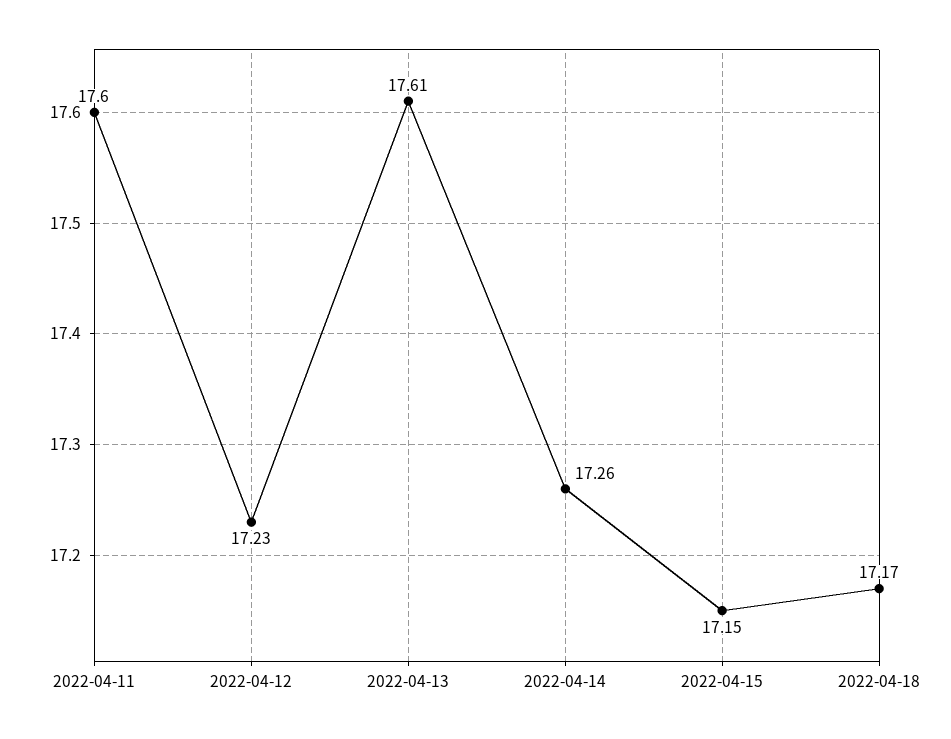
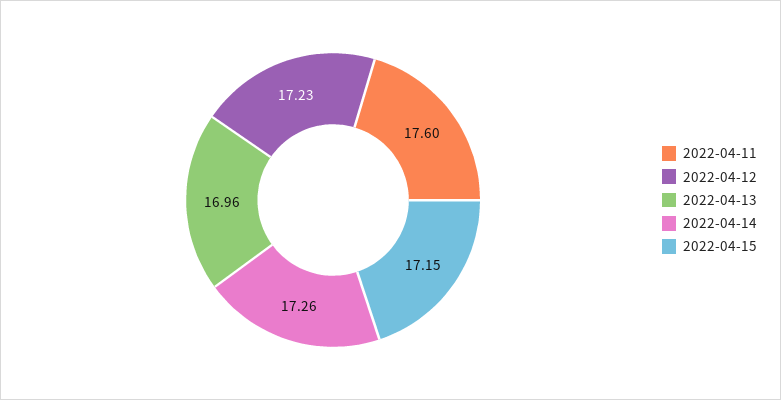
  {
    "2022-04-11": 17.6,
    "2022-04-12": 17.23,
-   "2022-04-13": 17.61,
+   "2022-04-13": 16.96,
    "2022-04-14": 17.26,
-   "2022-04-15": 17.15,
+   "2022-04-15": 17.15
-   "2022-04-18": 17.17
  }

